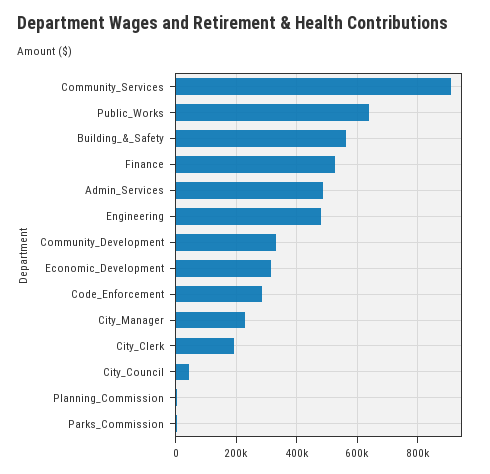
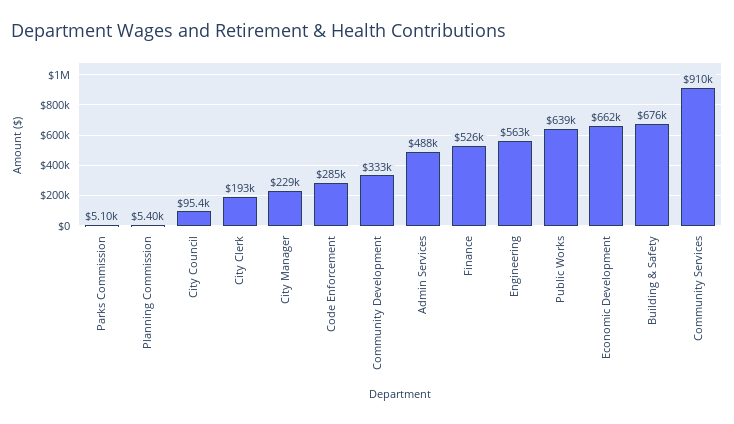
  {
    "Community_Services": 910000,
    "Public_Works": 639000,
-   "Building_&_Safety": 560000,
+   "Building_&_Safety": 676000,
    "Finance": 526000,
    "Admin_Services": 488000,
-   "Engineering": 480000,
+   "Engineering": 563000,
    "Community_Development": 333000,
-   "Economic_Development": 320000,
+   "Economic_Development": 662000,
    "Code_Enforcement": 285000,
    "City_Manager": 229000,
    "City_Clerk": 193000,
-   "City_Council": 40000,
+   "City_Council": 95400,
    "Planning_Commission": 5400,
    "Parks_Commission": 5100
  }

